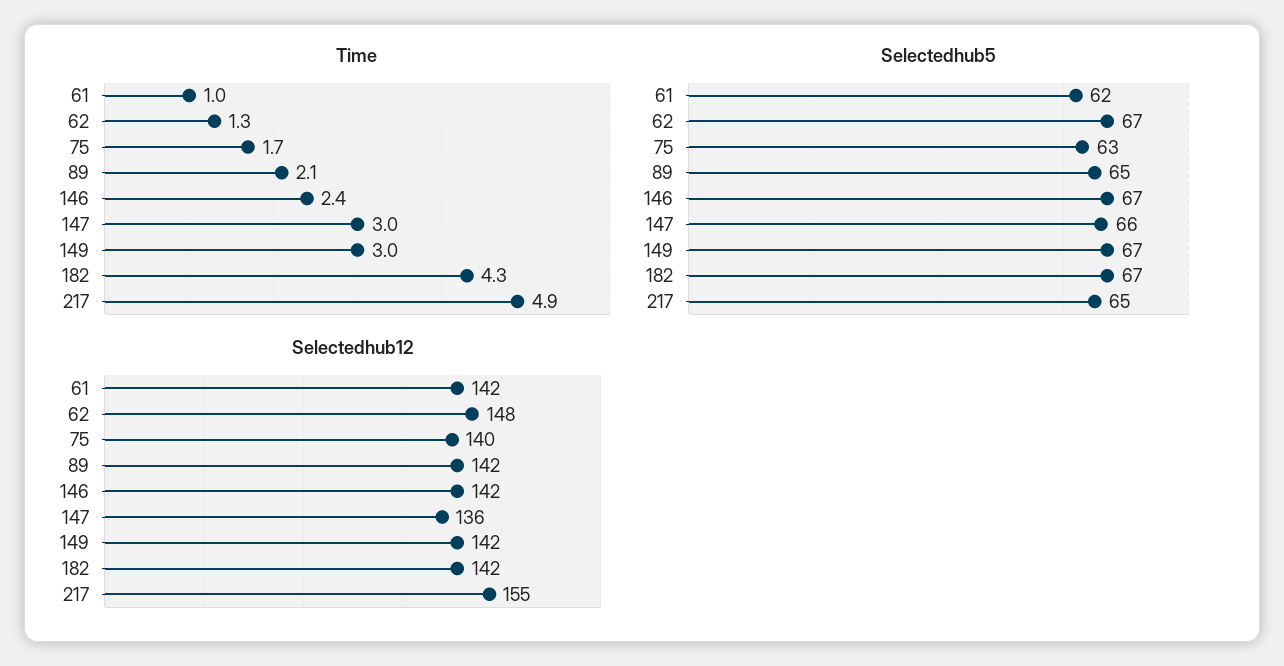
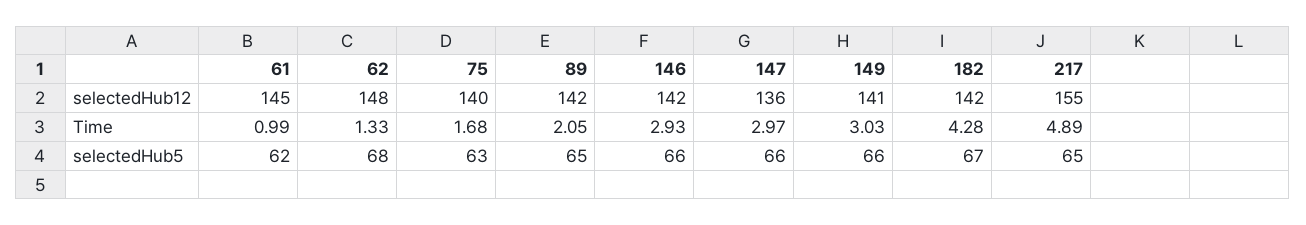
  {
    "Time": {
      "61": 0.99,
      "62": 1.33,
      "75": 1.68,
      "89": 2.05,
-     "146": 2.4,
+     "146": 2.93,
      "147": 2.97,
      "149": 3.03,
      "182": 4.28,
      "217": 4.89
    },
    "Selectedhub5": {
      "61": 62,
-     "62": 67,
+     "62": 68,
      "75": 63,
      "89": 65,
-     "146": 67,
+     "146": 66,
      "147": 66,
-     "149": 67,
+     "149": 66,
      "182": 67,
      "217": 65
    },
    "Selectedhub12": {
-     "61": 142,
+     "61": 145,
      "62": 148,
      "75": 140,
      "89": 142,
      "146": 142,
      "147": 136,
-     "149": 142,
+     "149": 141,
      "182": 142,
      "217": 155
    }
  }

